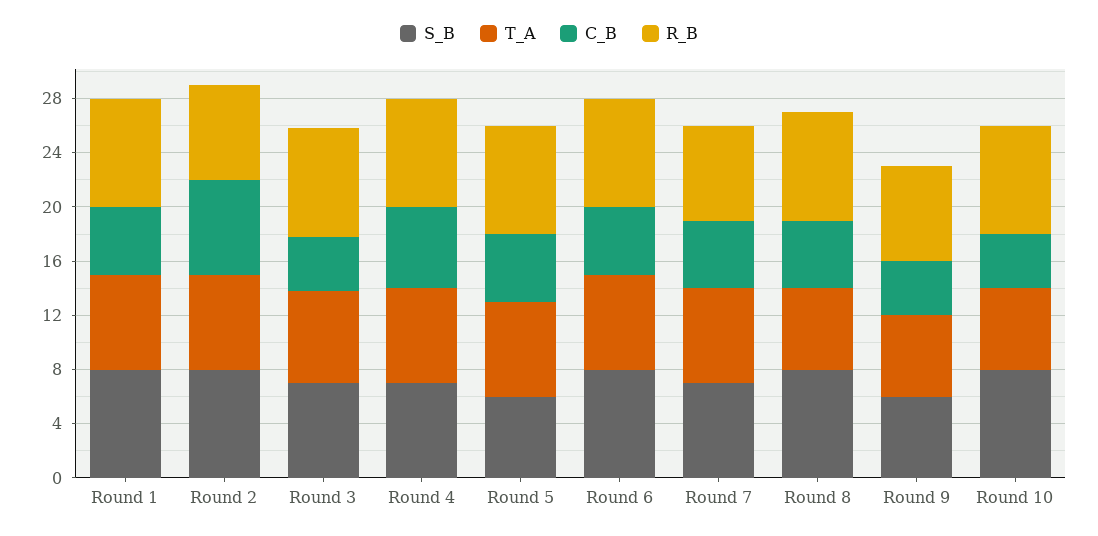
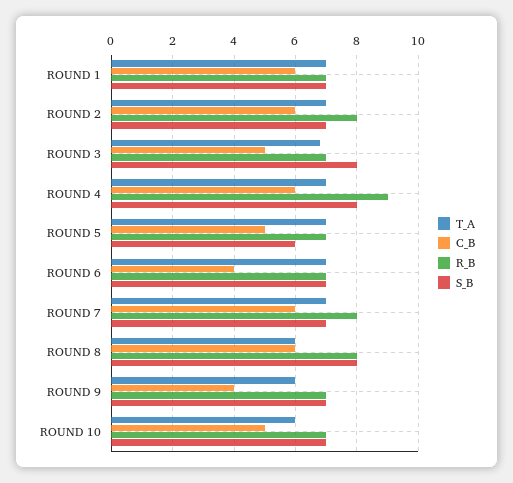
  {
    "S_B": {
-     "Round 1": 8,
+     "Round 1": 7,
-     "Round 2": 8,
+     "Round 2": 7,
-     "Round 3": 7,
+     "Round 3": 8,
-     "Round 4": 7,
+     "Round 4": 8,
      "Round 5": 6,
-     "Round 6": 8,
+     "Round 6": 7,
      "Round 7": 7,
      "Round 8": 8,
-     "Round 9": 6,
+     "Round 9": 7,
-     "Round 10": 8
+     "Round 10": 7
    },
    "T_A": {
      "Round 1": 7,
      "Round 2": 7,
      "Round 3": 7,
      "Round 4": 7,
      "Round 5": 7,
      "Round 6": 7,
      "Round 7": 7,
      "Round 8": 6,
      "Round 9": 6,
      "Round 10": 6
    },
    "C_B": {
-     "Round 1": 5,
+     "Round 1": 6,
-     "Round 2": 7,
+     "Round 2": 6,
-     "Round 3": 4,
+     "Round 3": 5,
      "Round 4": 6,
      "Round 5": 5,
-     "Round 6": 5,
+     "Round 6": 4,
-     "Round 7": 5,
+     "Round 7": 6,
-     "Round 8": 5,
+     "Round 8": 6,
      "Round 9": 4,
-     "Round 10": 4
+     "Round 10": 5
    },
    "R_B": {
-     "Round 1": 8,
+     "Round 1": 7,
-     "Round 2": 7,
+     "Round 2": 8,
-     "Round 3": 8,
+     "Round 3": 7,
-     "Round 4": 8,
+     "Round 4": 9,
-     "Round 5": 8,
+     "Round 5": 7,
-     "Round 6": 8,
+     "Round 6": 7,
-     "Round 7": 7,
+     "Round 7": 8,
      "Round 8": 8,
      "Round 9": 7,
-     "Round 10": 8
+     "Round 10": 7
    }
  }

